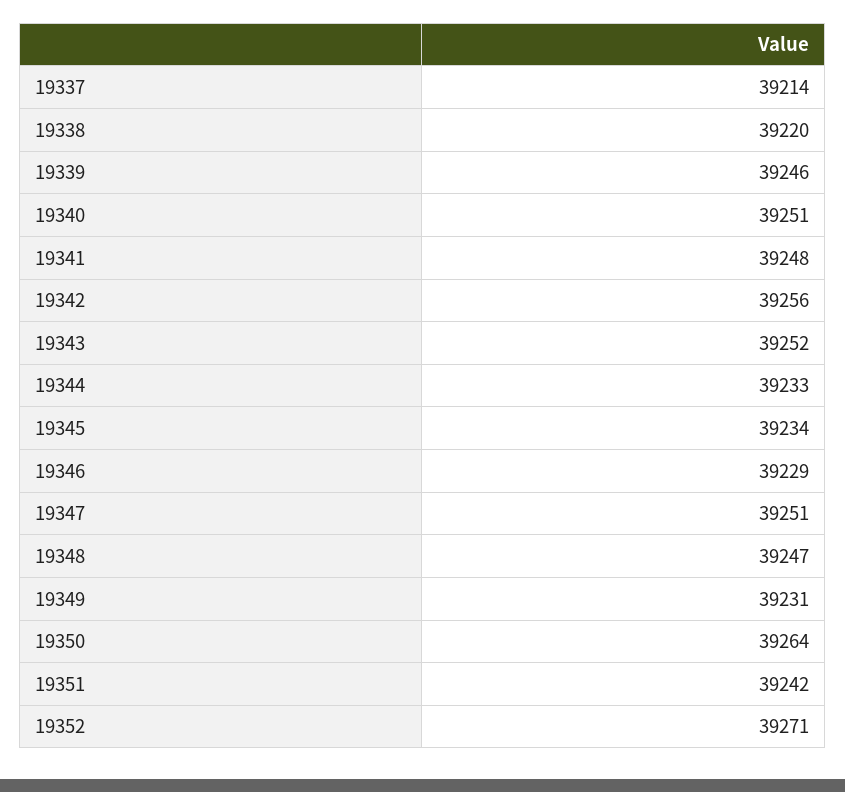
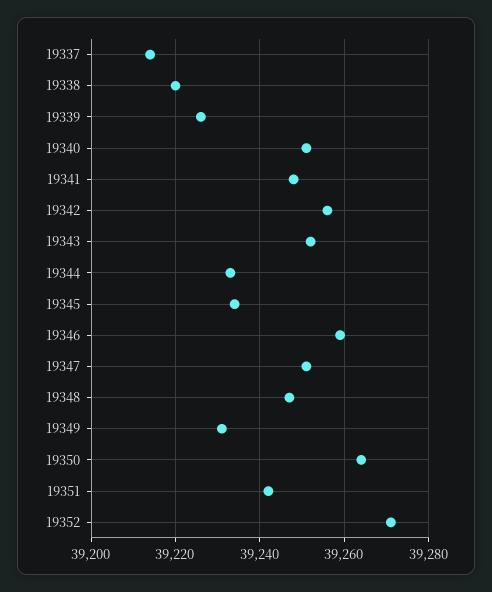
  {
    "19337": 39214,
    "19338": 39220,
-   "19339": 39246,
+   "19339": 39225,
    "19340": 39251,
    "19341": 39248,
    "19342": 39256,
    "19343": 39252,
    "19344": 39233,
    "19345": 39234,
-   "19346": 39229,
+   "19346": 39260,
    "19347": 39251,
    "19348": 39247,
    "19349": 39231,
    "19350": 39264,
    "19351": 39242,
    "19352": 39271
  }

